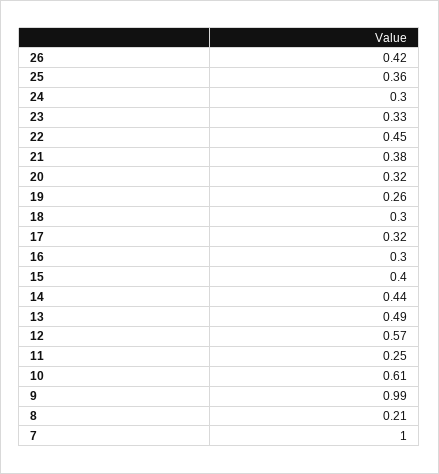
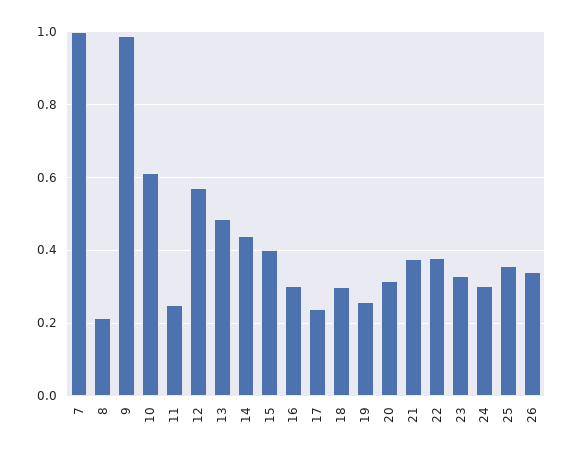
  {
-   "26": 0.42,
+   "26": 0.34,
    "25": 0.36,
    "24": 0.3,
    "23": 0.33,
-   "22": 0.45,
+   "22": 0.38,
    "21": 0.38,
    "20": 0.32,
    "19": 0.26,
    "18": 0.3,
-   "17": 0.32,
+   "17": 0.24,
    "16": 0.3,
    "15": 0.4,
    "14": 0.44,
    "13": 0.49,
    "12": 0.57,
    "11": 0.25,
    "10": 0.61,
    "9": 0.99,
    "8": 0.21,
    "7": 1
  }

